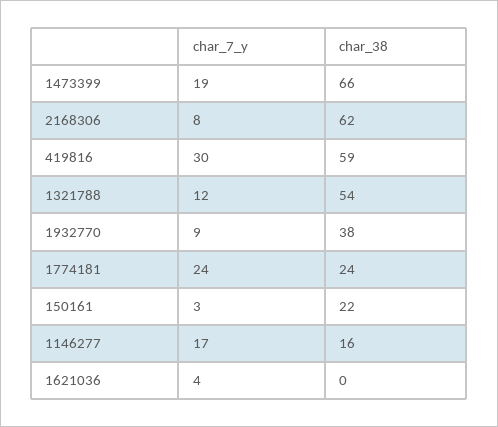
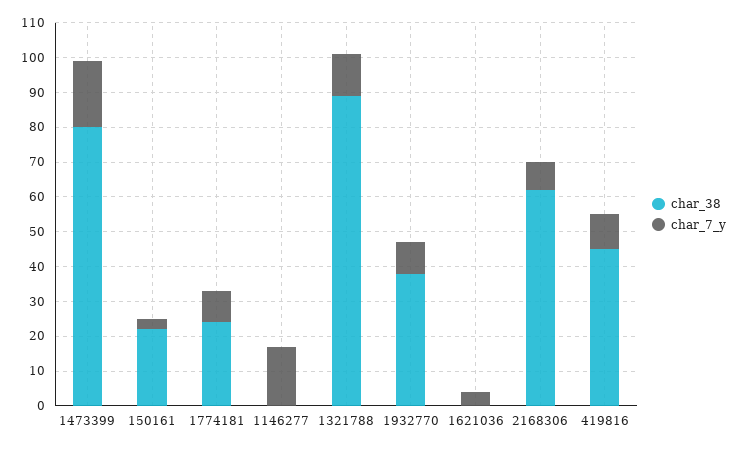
  {
    "char_7_y": {
      "1473399": 19,
      "2168306": 8,
-     "419816": 30,
+     "419816": 10,
      "1321788": 12,
      "1932770": 9,
-     "1774181": 24,
+     "1774181": 10,
      "150161": 3,
      "1146277": 17,
      "1621036": 4
    },
    "char_38": {
-     "1473399": 66,
+     "1473399": 80,
      "2168306": 62,
-     "419816": 59,
+     "419816": 45,
-     "1321788": 54,
+     "1321788": 90,
      "1932770": 38,
      "1774181": 24,
      "150161": 22,
-     "1146277": 16,
+     "1146277": 0,
      "1621036": 0
    }
  }

